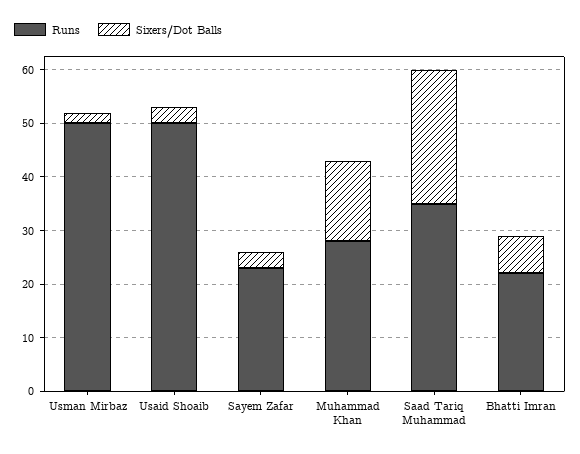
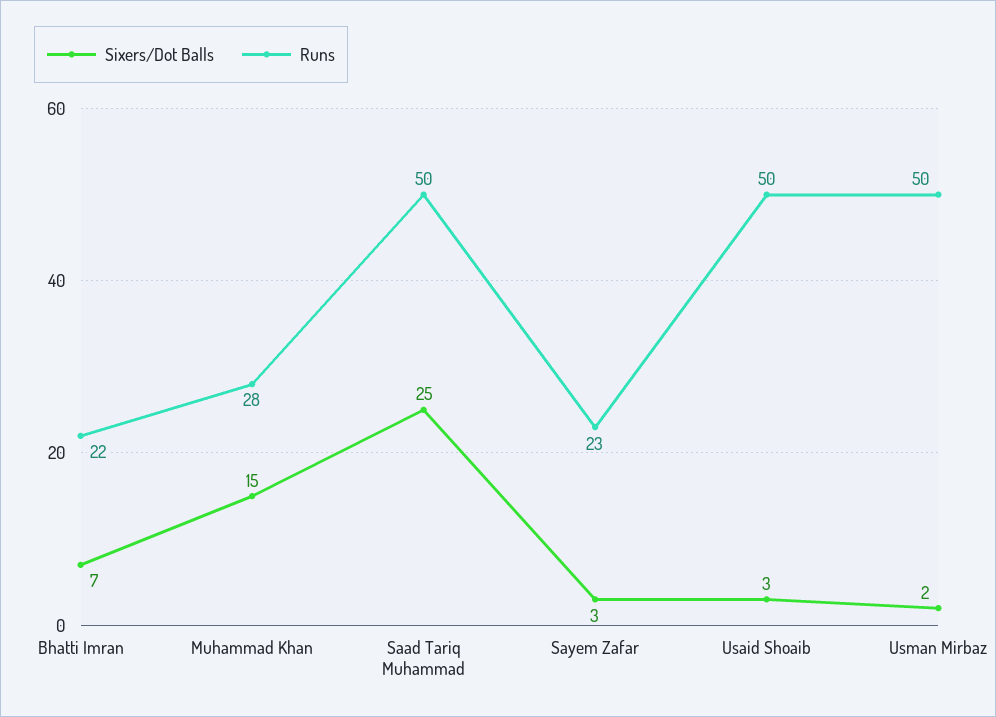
  {
    "Runs": {
      "Usman Mirbaz": 50,
      "Usaid Shoaib": 50,
      "Sayem Zafar": 23,
      "Muhammad Khan": 28,
-     "Saad Tariq Muhammad": 35,
+     "Saad Tariq Muhammad": 50,
      "Bhatti Imran": 22
    },
    "Sixers/Dot Balls": {
      "Usman Mirbaz": 2,
      "Usaid Shoaib": 3,
      "Sayem Zafar": 3,
      "Muhammad Khan": 15,
      "Saad Tariq Muhammad": 25,
      "Bhatti Imran": 7
    }
  }

